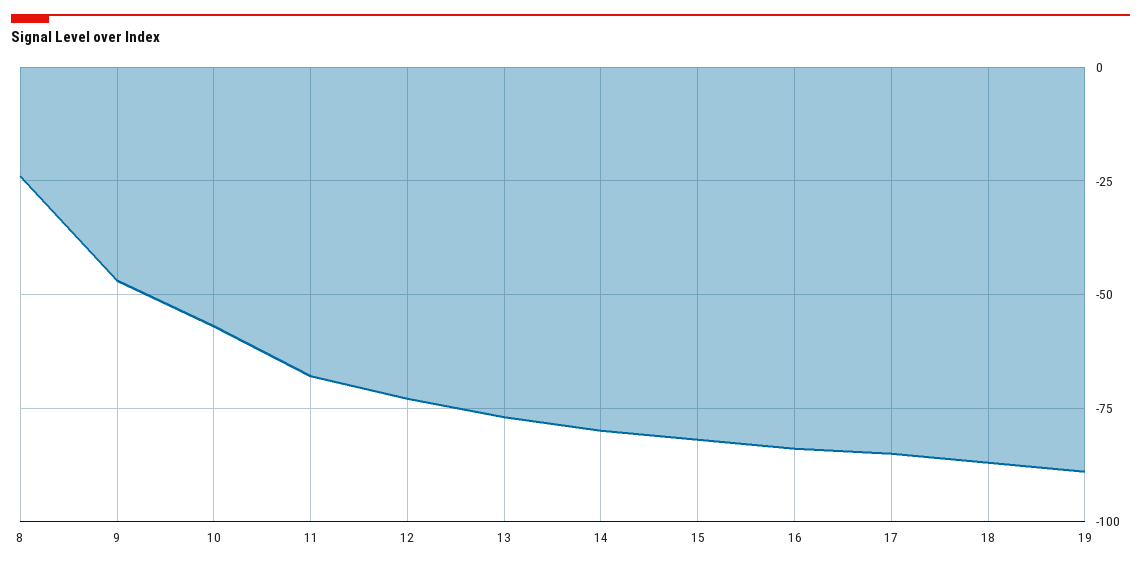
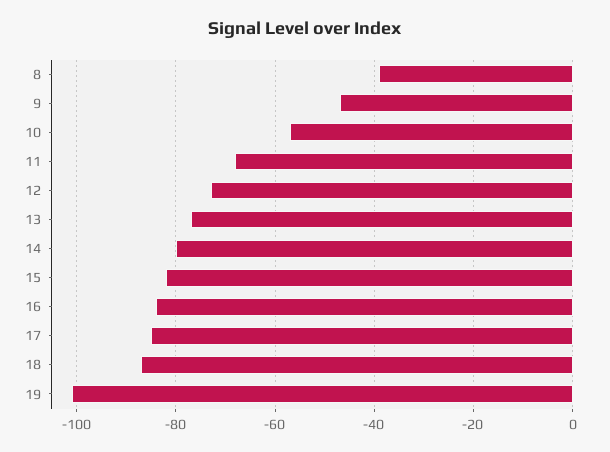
  {
-   "8": -25,
+   "8": -40,
    "9": -45,
    "10": -55,
    "11": -70,
    "12": -75,
    "13": -75,
    "14": -80,
    "15": -80,
    "16": -85,
    "17": -85,
    "18": -85,
-   "19": -90
+   "19": -100
  }

